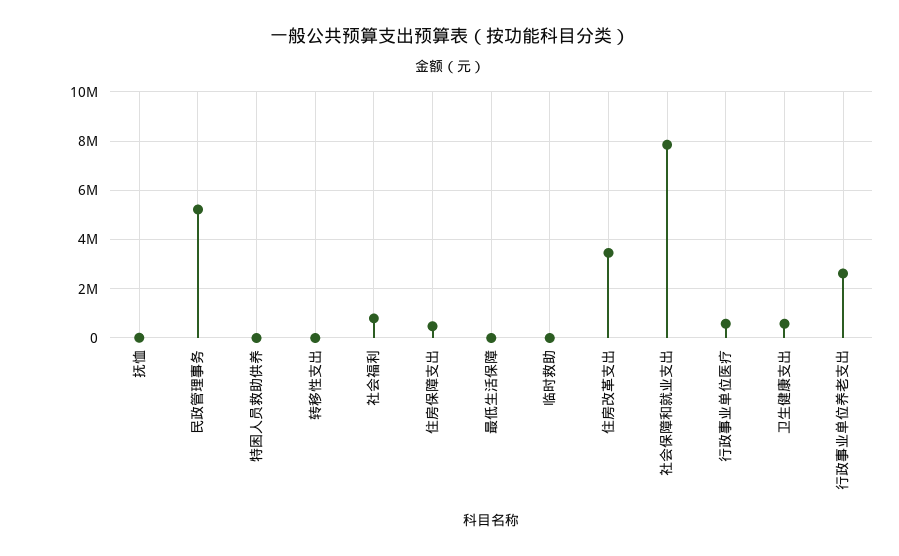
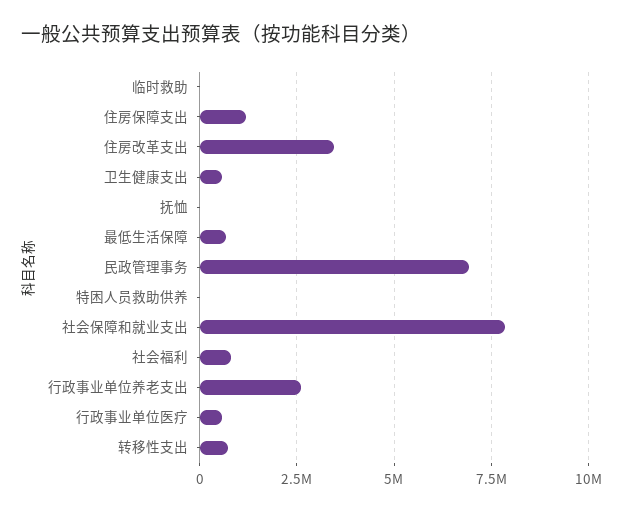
  {
    "抚恤": 0,
-   "民政管理事务": 5250000,
+   "民政管理事务": 7000000,
    "特困人员救助供养": 0,
-   "转移性支出": 0,
+   "转移性支出": 750000,
    "社会福利": 750000,
-   "住房保障支出": 500000,
+   "住房保障支出": 1250000,
-   "最低生活保障": 0,
+   "最低生活保障": 750000,
    "临时救助": 0,
    "住房改革支出": 3500000,
    "社会保障和就业支出": 7750000,
    "行政事业单位医疗": 500000,
    "卫生健康支出": 500000,
    "行政事业单位养老支出": 2500000
  }

